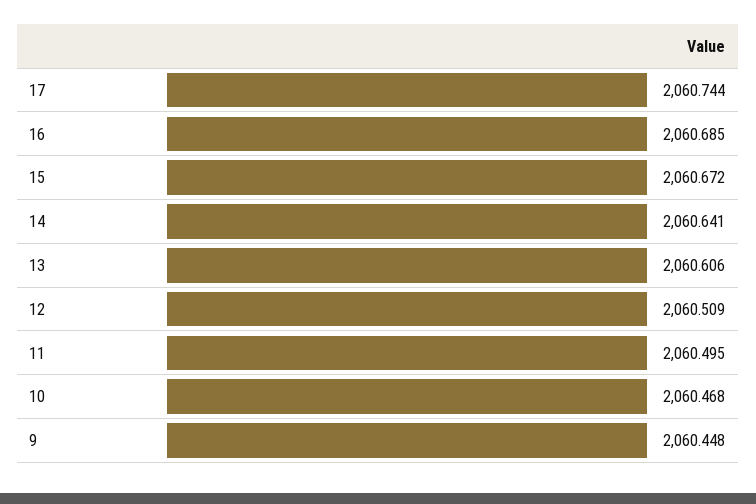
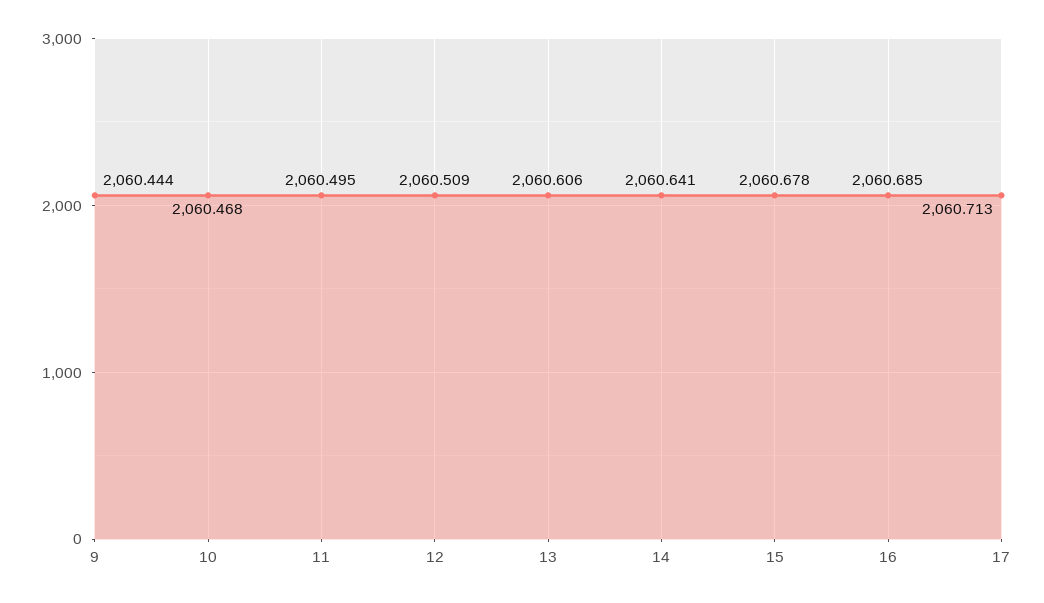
  {
-   "17": 2060.744,
+   "17": 2060.713,
    "16": 2060.685,
-   "15": 2060.672,
+   "15": 2060.678,
    "14": 2060.641,
    "13": 2060.606,
    "12": 2060.509,
    "11": 2060.495,
    "10": 2060.468,
-   "9": 2060.448
+   "9": 2060.444
  }

